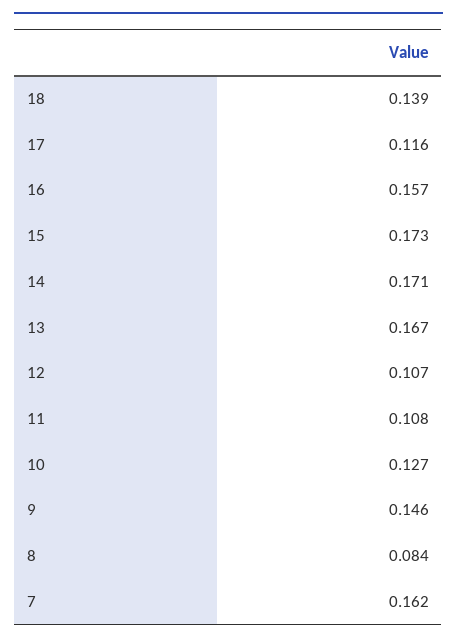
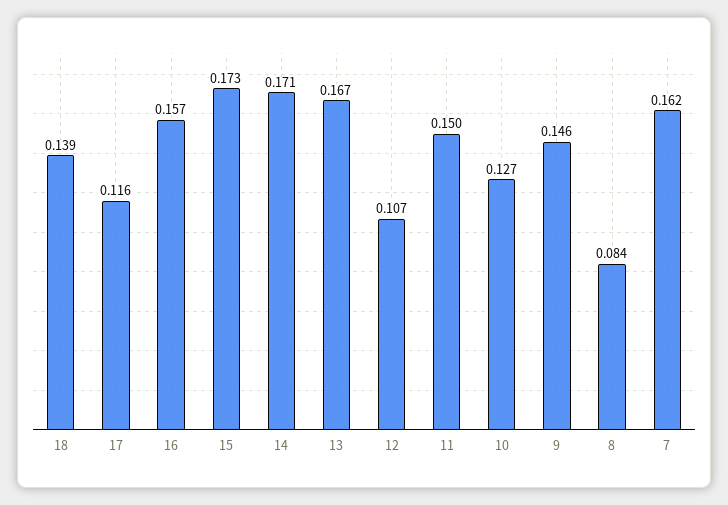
  {
    "18": 0.139,
    "17": 0.116,
    "16": 0.157,
    "15": 0.173,
    "14": 0.171,
    "13": 0.167,
    "12": 0.107,
-   "11": 0.108,
+   "11": 0.15,
    "10": 0.127,
    "9": 0.146,
    "8": 0.084,
    "7": 0.162
  }

